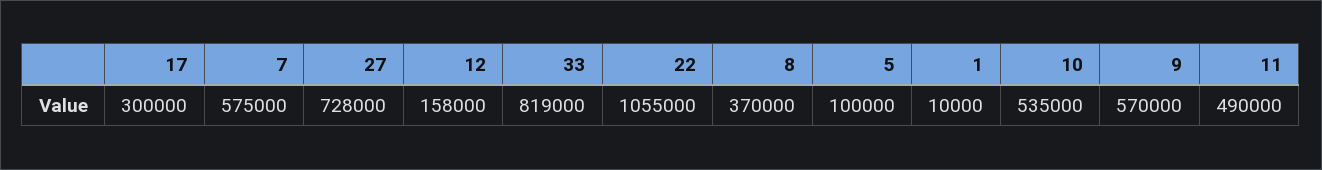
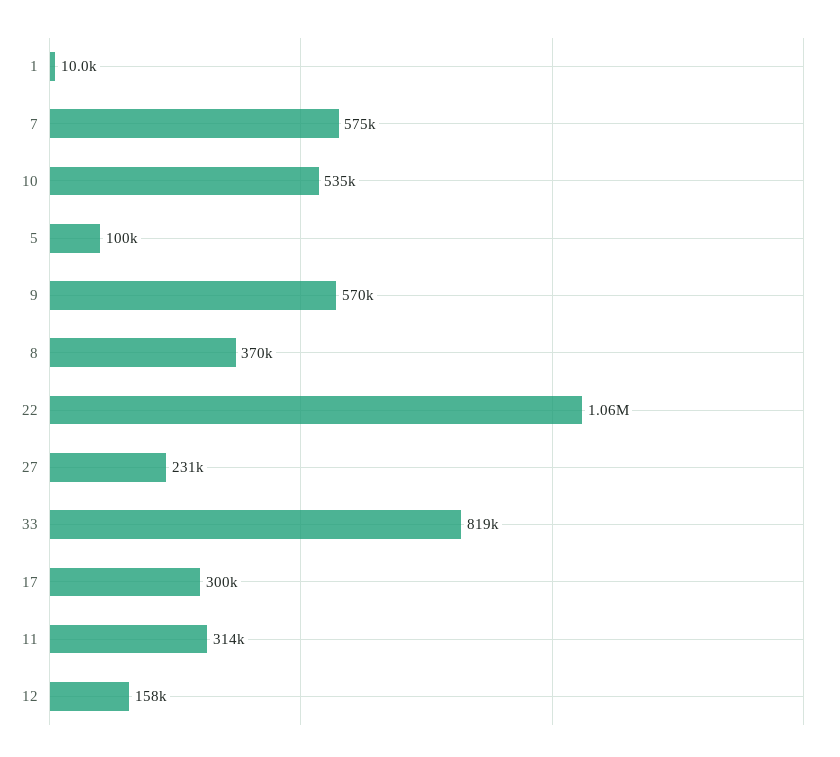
  {
    "17": 300000,
    "7": 575000,
-   "27": 728000,
+   "27": 231000,
    "12": 158000,
    "33": 819000,
    "22": 1055000,
    "8": 370000,
    "5": 100000,
    "1": 10000,
    "10": 535000,
    "9": 570000,
-   "11": 490000
+   "11": 314000
  }

